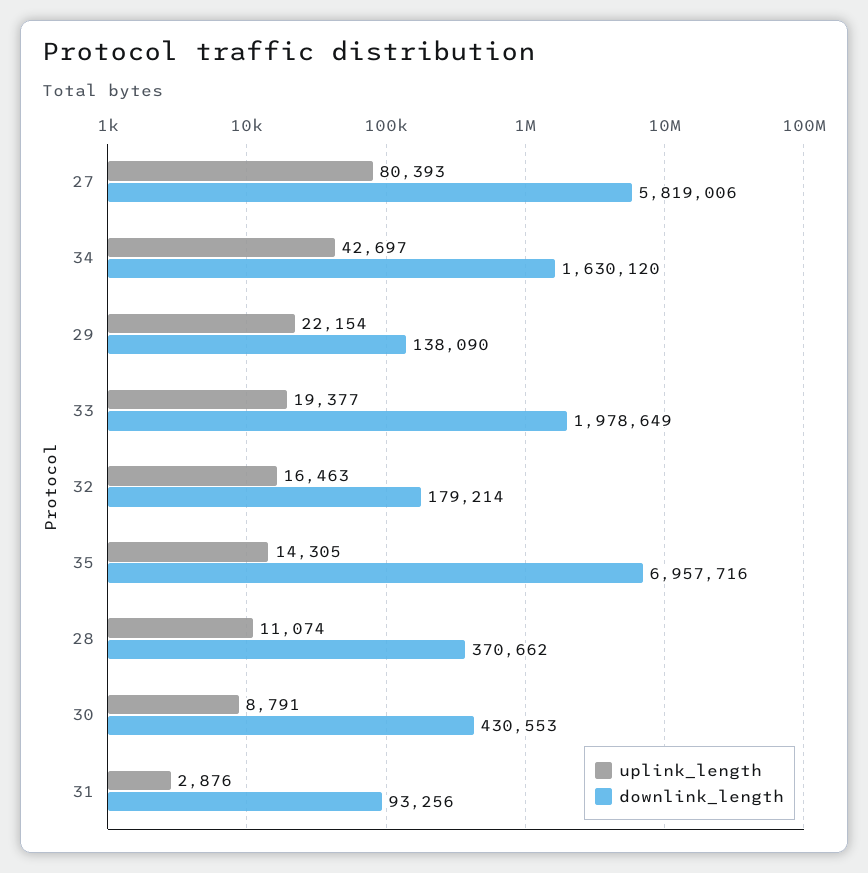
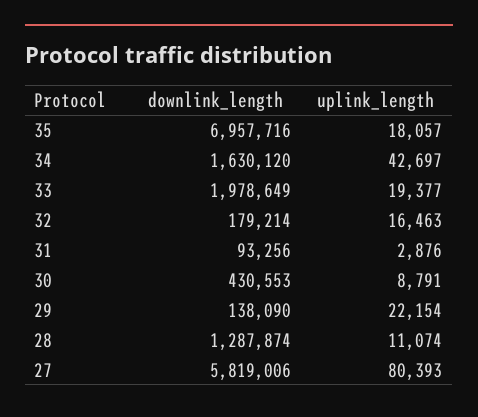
  {
    "uplink_length": {
      "27": 80393,
      "34": 42697,
      "29": 22154,
      "33": 19377,
      "32": 16463,
-     "35": 14305,
+     "35": 18057,
      "28": 11074,
      "30": 8791,
      "31": 2876
    },
    "downlink_length": {
      "27": 5819006,
      "34": 1630120,
      "29": 138090,
      "33": 1978649,
      "32": 179214,
      "35": 6957716,
-     "28": 370662,
+     "28": 1287874,
      "30": 430553,
      "31": 93256
    }
  }

